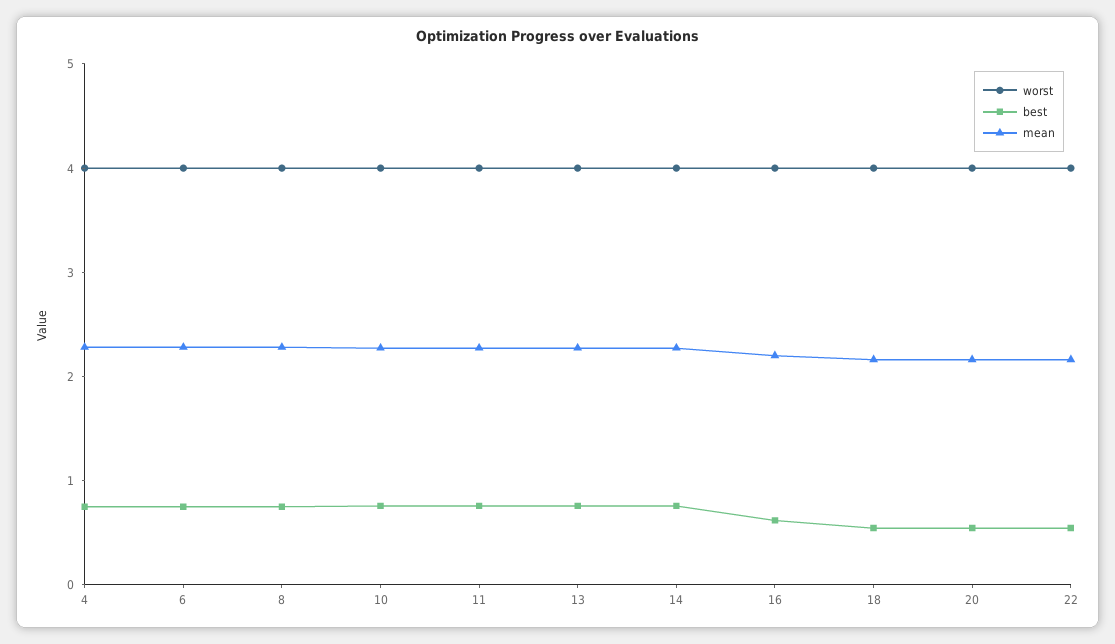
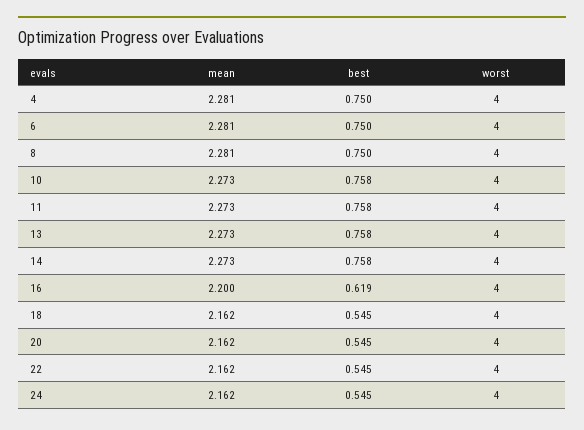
  {
    "worst": {
      "4": 4,
      "6": 4,
      "8": 4,
      "10": 4,
      "11": 4,
      "13": 4,
      "14": 4,
      "16": 4,
      "18": 4,
      "20": 4,
-     "22": 4
+     "22": 4,
+     "24": 4
    },
    "best": {
      "4": 0.75,
      "6": 0.75,
      "8": 0.75,
      "10": 0.758,
      "11": 0.758,
      "13": 0.758,
      "14": 0.758,
      "16": 0.619,
      "18": 0.545,
      "20": 0.545,
-     "22": 0.545
+     "22": 0.545,
+     "24": 0.545
    },
    "mean": {
      "4": 2.281,
      "6": 2.281,
      "8": 2.281,
      "10": 2.273,
      "11": 2.273,
      "13": 2.273,
      "14": 2.273,
      "16": 2.2,
      "18": 2.162,
      "20": 2.162,
-     "22": 2.162
+     "22": 2.162,
+     "24": 2.162
    }
  }

